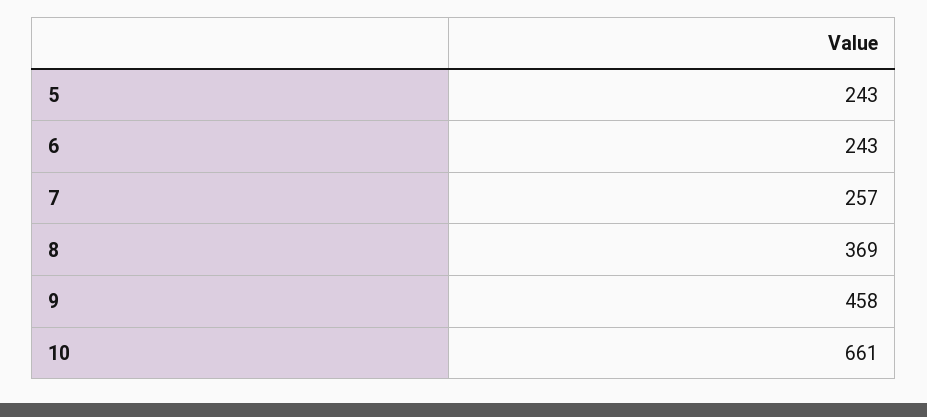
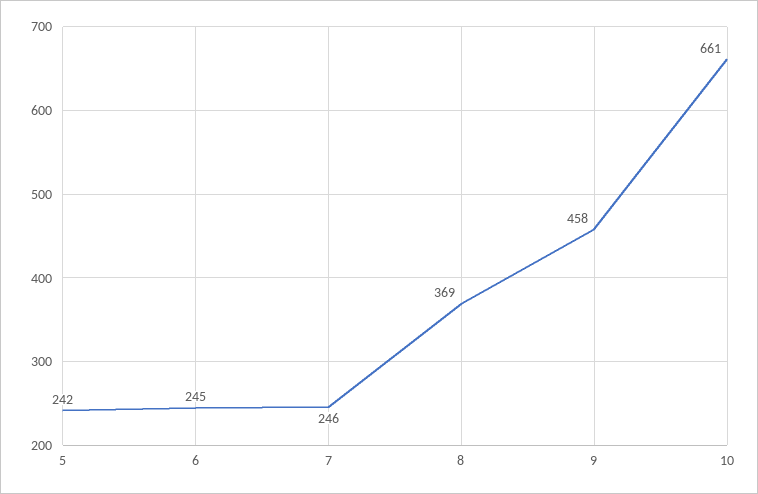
  {
-   "5": 243,
+   "5": 242,
-   "6": 243,
+   "6": 245,
-   "7": 257,
+   "7": 246,
    "8": 369,
    "9": 458,
    "10": 661
  }

